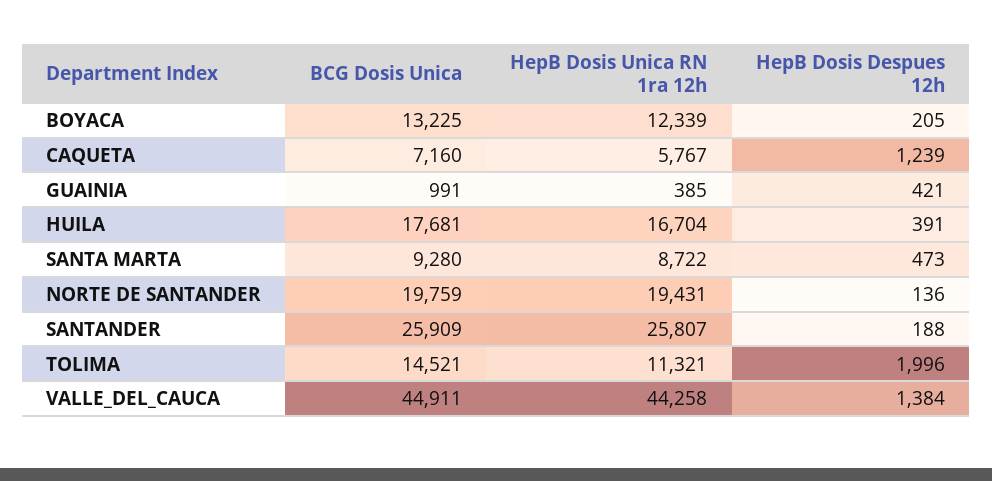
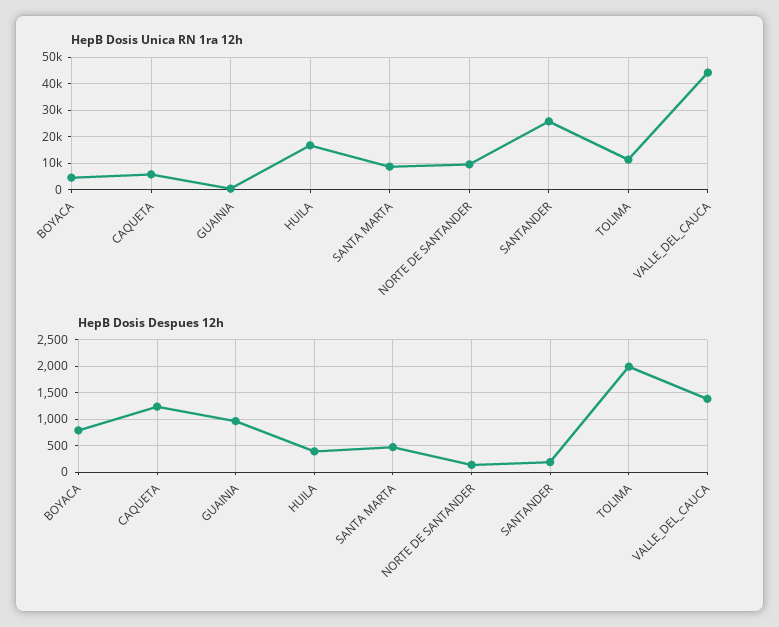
  {
-   "BCG Dosis Unica": {
-     "BOYACA": 13225,
-     "CAQUETA": 7160,
-     "GUAINIA": 991,
-     "HUILA": 17681,
-     "SANTA MARTA": 9280,
-     "NORTE DE SANTANDER": 19759,
-     "SANTANDER": 25909,
-     "TOLIMA": 14521,
-     "VALLE_DEL_CAUCA": 44911
-   },
    "HepB Dosis Unica RN 1ra 12h": {
-     "BOYACA": 12339,
+     "BOYACA": 5000,
      "CAQUETA": 5767,
      "GUAINIA": 385,
      "HUILA": 16704,
      "SANTA MARTA": 8722,
-     "NORTE DE SANTANDER": 19431,
+     "NORTE DE SANTANDER": 10000,
      "SANTANDER": 25807,
      "TOLIMA": 11321,
      "VALLE_DEL_CAUCA": 44258
    },
    "HepB Dosis Despues 12h": {
-     "BOYACA": 205,
+     "BOYACA": 750,
      "CAQUETA": 1239,
-     "GUAINIA": 421,
+     "GUAINIA": 1000,
      "HUILA": 391,
      "SANTA MARTA": 473,
      "NORTE DE SANTANDER": 136,
      "SANTANDER": 188,
      "TOLIMA": 1996,
      "VALLE_DEL_CAUCA": 1384
    }
  }

